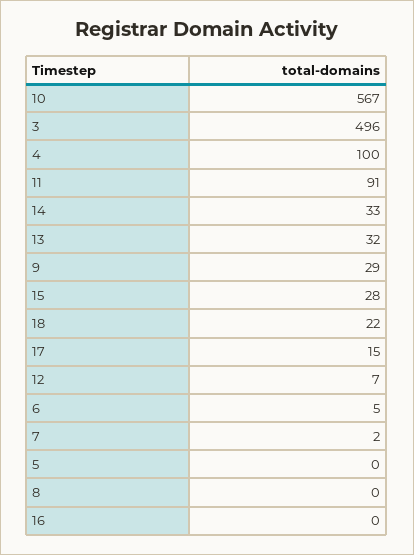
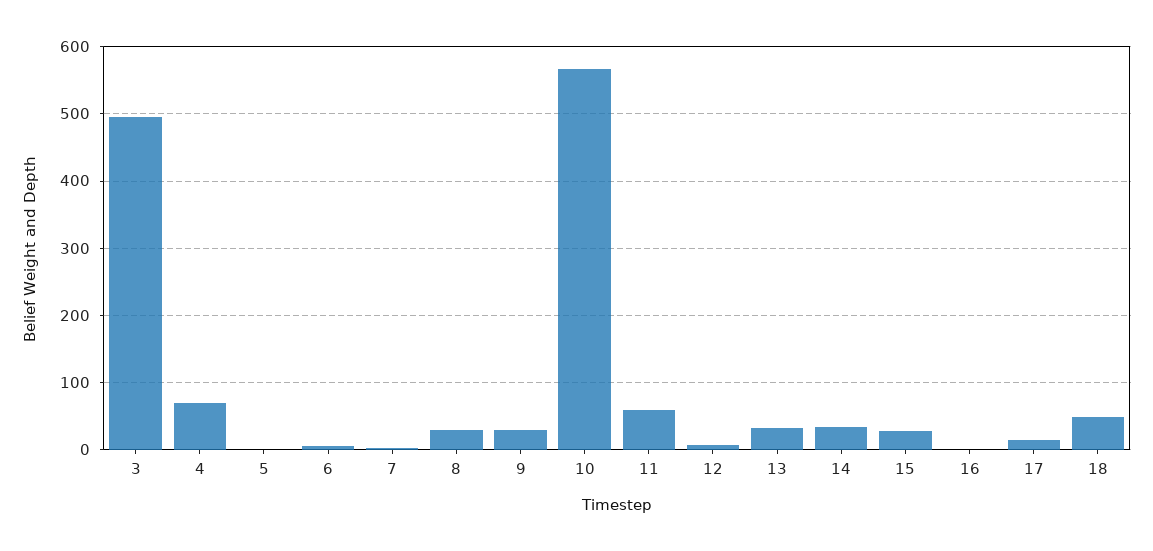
  {
    "10": 567,
    "3": 496,
-   "4": 100,
+   "4": 70,
-   "11": 91,
+   "11": 60,
    "14": 33,
    "13": 32,
    "9": 29,
    "15": 28,
-   "18": 22,
+   "18": 50,
    "17": 15,
    "12": 7,
    "6": 5,
    "7": 2,
    "5": 0,
-   "8": 0,
+   "8": 30,
    "16": 0
  }

